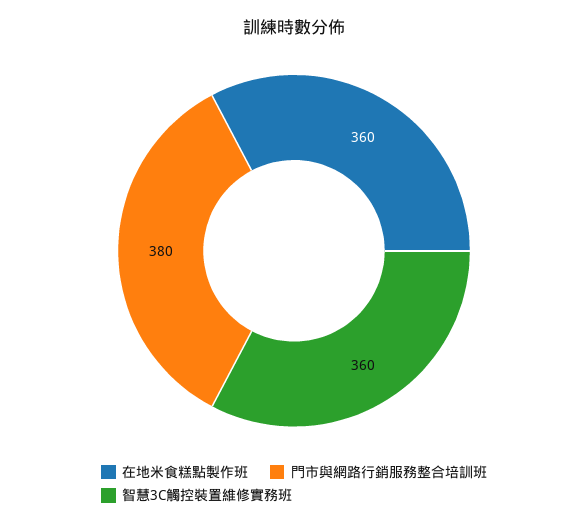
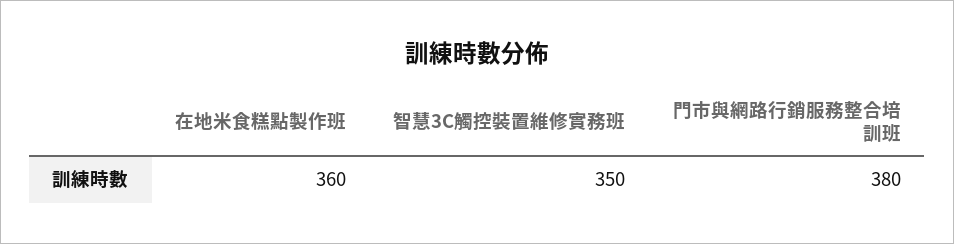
  {
    "在地米食糕點製作班": 360,
    "門市與網路行銷服務整合培訓班": 380,
-   "智慧3C觸控裝置維修實務班": 360
+   "智慧3C觸控裝置維修實務班": 350
  }

